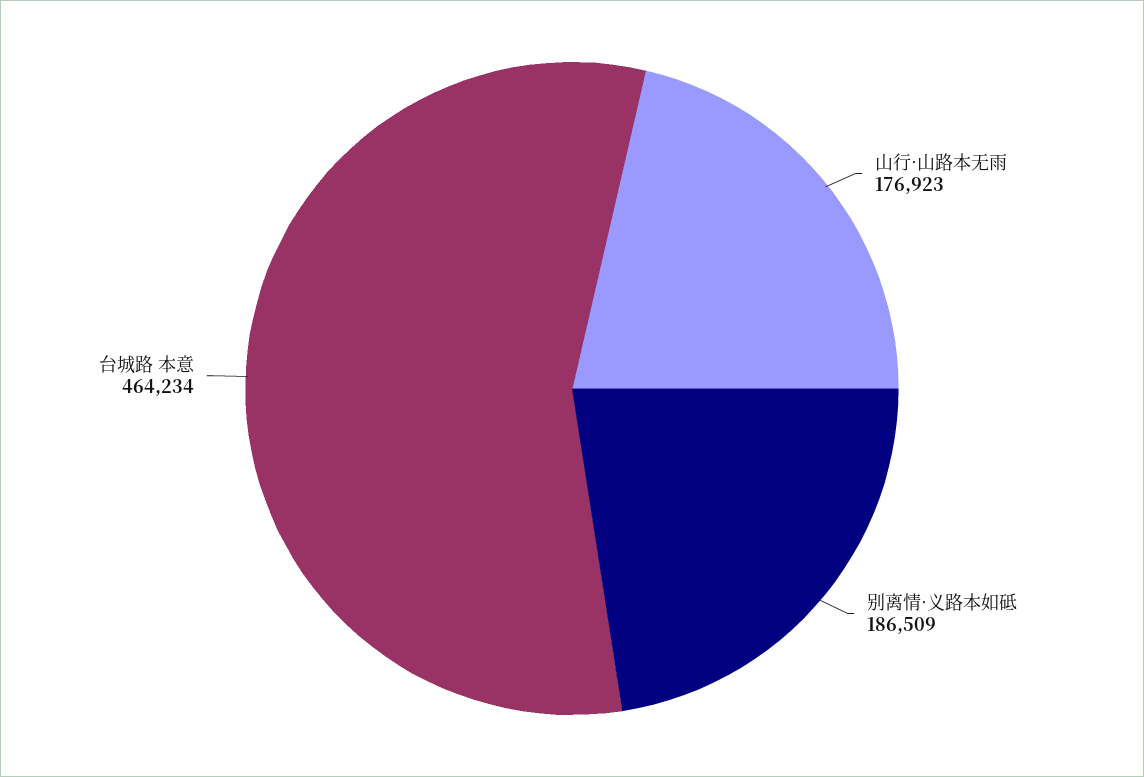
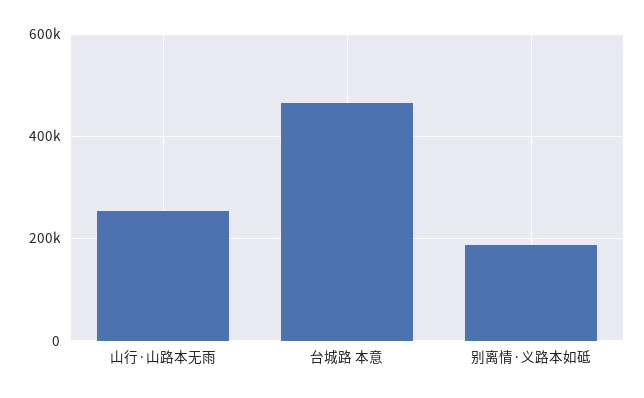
  {
-   "山行·山路本无雨": 176923,
+   "山行·山路本无雨": 260000,
    "别离情·义路本如砥": 186509,
    "台城路 本意": 464234
  }

